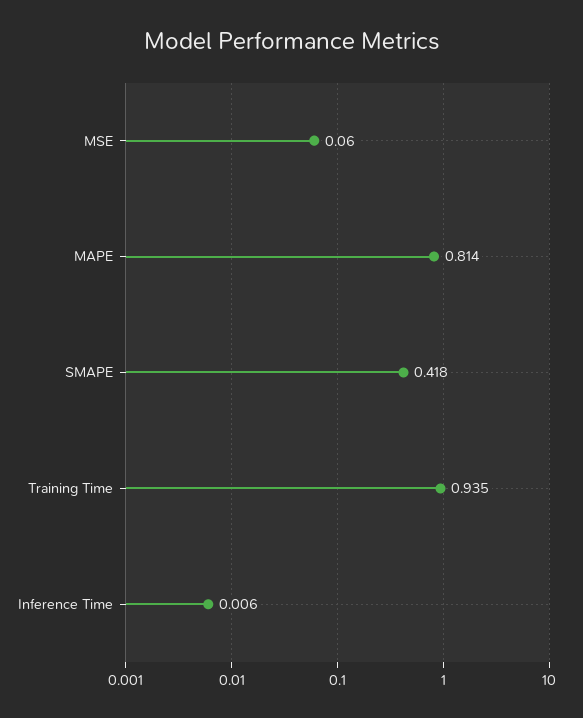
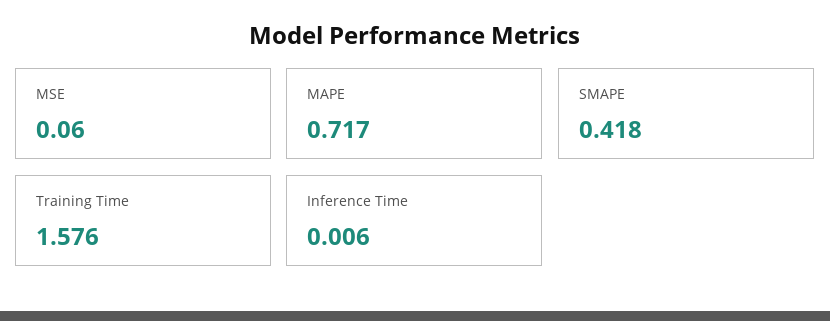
  {
    "MSE": 0.06,
-   "MAPE": 0.814,
+   "MAPE": 0.717,
    "SMAPE": 0.418,
-   "Training Time": 0.935,
+   "Training Time": 1.576,
    "Inference Time": 0.006
  }

